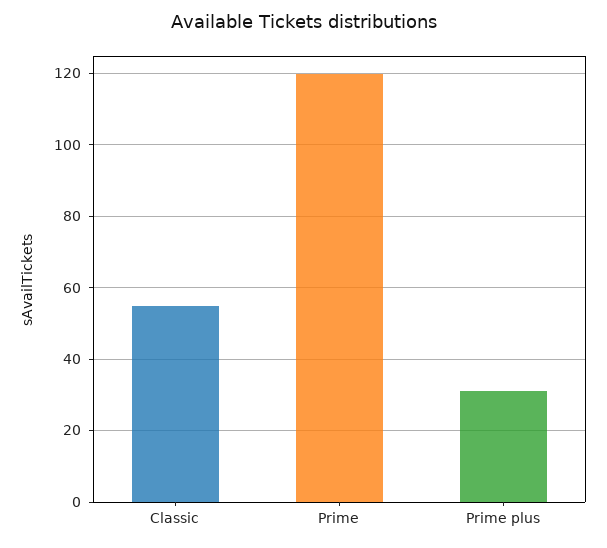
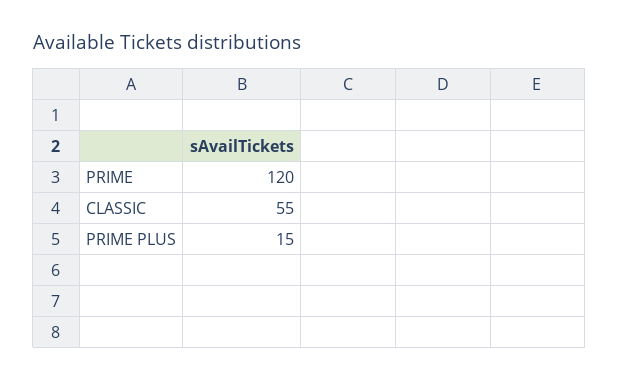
  {
    "Classic": 55,
    "Prime": 120,
-   "Prime plus": 30
+   "Prime plus": 15
  }

